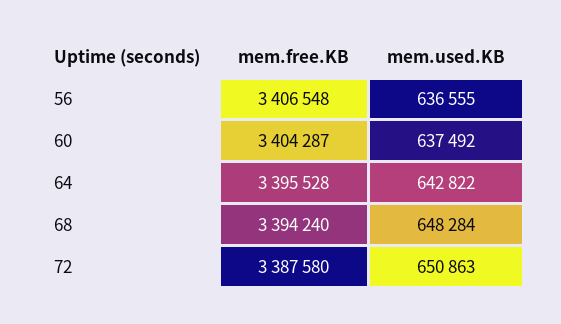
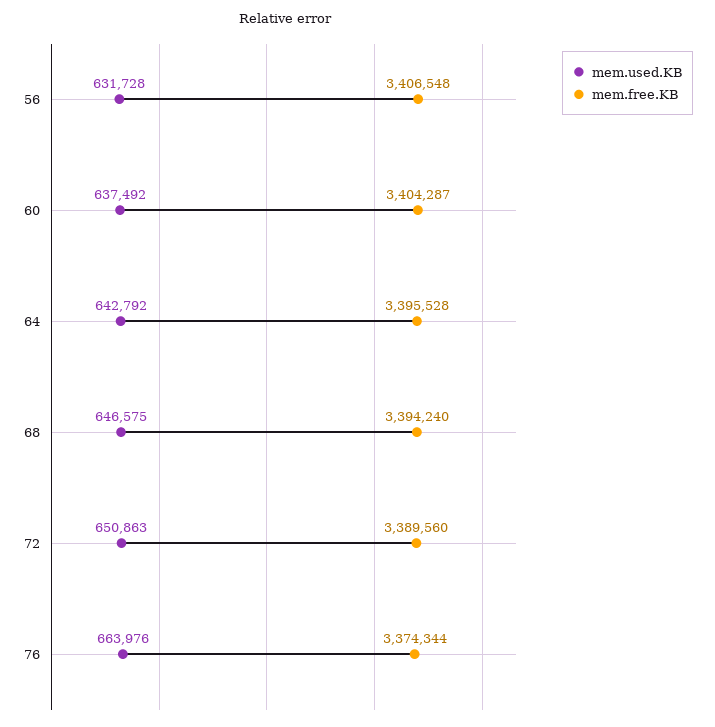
  {
    "mem.free.KB": {
      "56": 3406548,
      "60": 3404287,
      "64": 3395528,
      "68": 3394240,
-     "72": 3387580
+     "72": 3389560,
+     "76": 3374344
    },
    "mem.used.KB": {
-     "56": 636555,
+     "56": 631728,
      "60": 637492,
-     "64": 642822,
+     "64": 642792,
-     "68": 648284,
+     "68": 646575,
-     "72": 650863
+     "72": 650863,
+     "76": 663976
    }
  }

